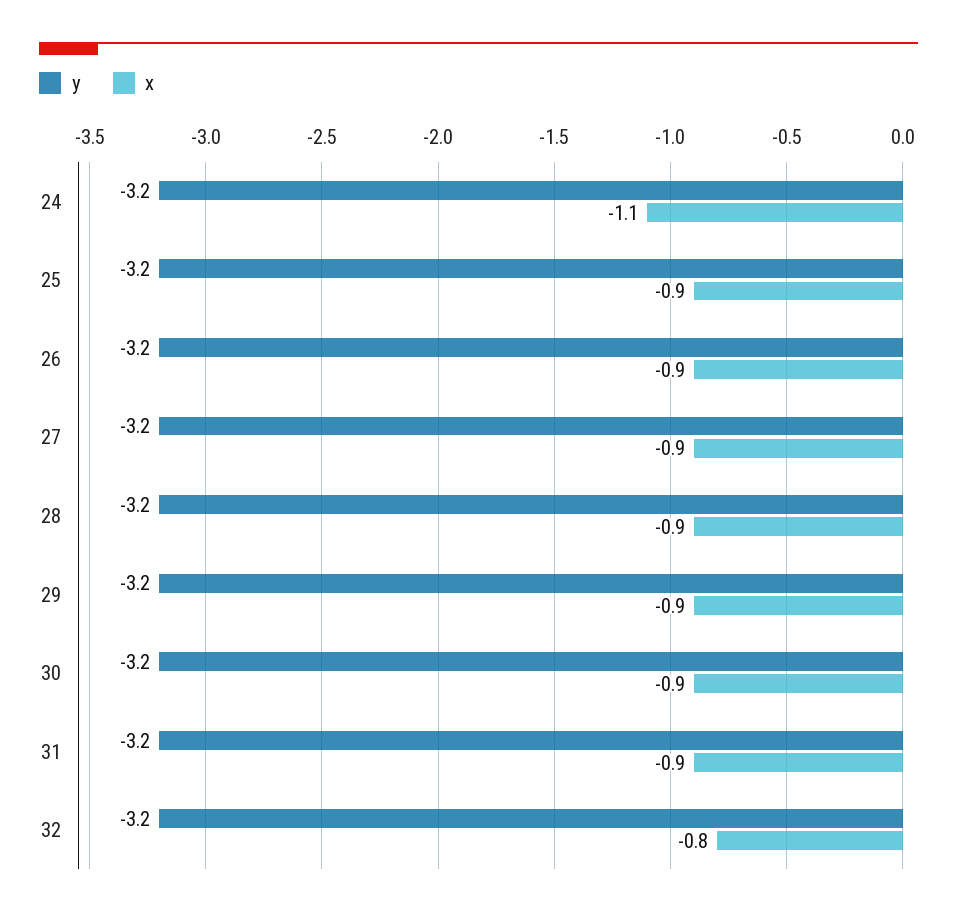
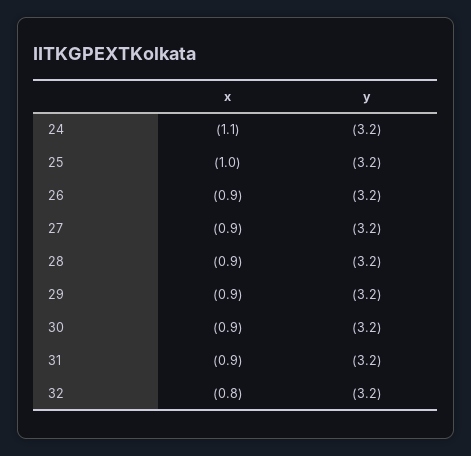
  {
    "y": {
      "24": -3.2,
      "25": -3.2,
      "26": -3.2,
      "27": -3.2,
      "28": -3.2,
      "29": -3.2,
      "30": -3.2,
      "31": -3.2,
      "32": -3.2
    },
    "x": {
      "24": -1.1,
-     "25": -0.9,
+     "25": -1,
      "26": -0.9,
      "27": -0.9,
      "28": -0.9,
      "29": -0.9,
      "30": -0.9,
      "31": -0.9,
      "32": -0.8
    }
  }

